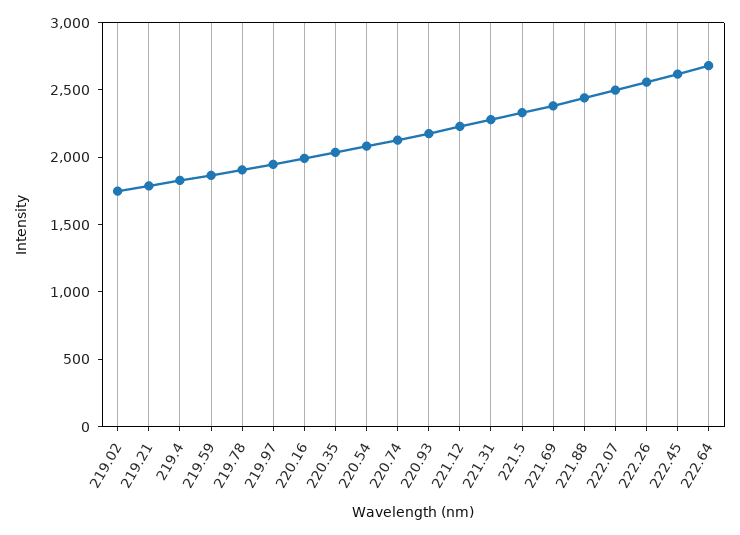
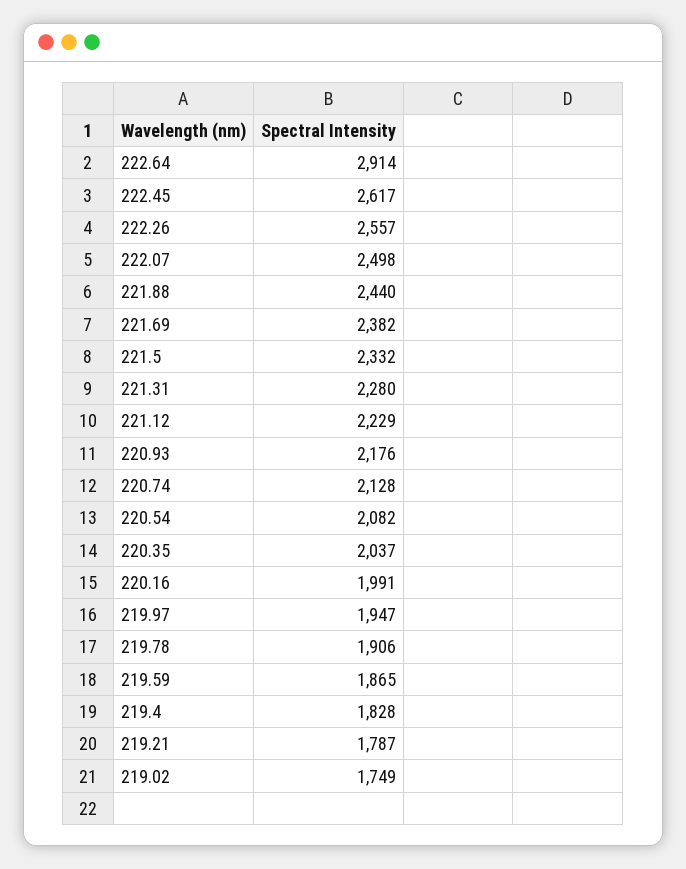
  {
    "219.02": 1749,
    "219.21": 1787,
    "219.4": 1828,
    "219.59": 1865,
    "219.78": 1906,
    "219.97": 1947,
    "220.16": 1991,
    "220.35": 2037,
    "220.54": 2082,
    "220.74": 2128,
    "220.93": 2176,
    "221.12": 2229,
    "221.31": 2280,
    "221.5": 2332,
    "221.69": 2382,
    "221.88": 2440,
    "222.07": 2498,
    "222.26": 2557,
    "222.45": 2617,
-   "222.64": 2700
+   "222.64": 2914
  }

